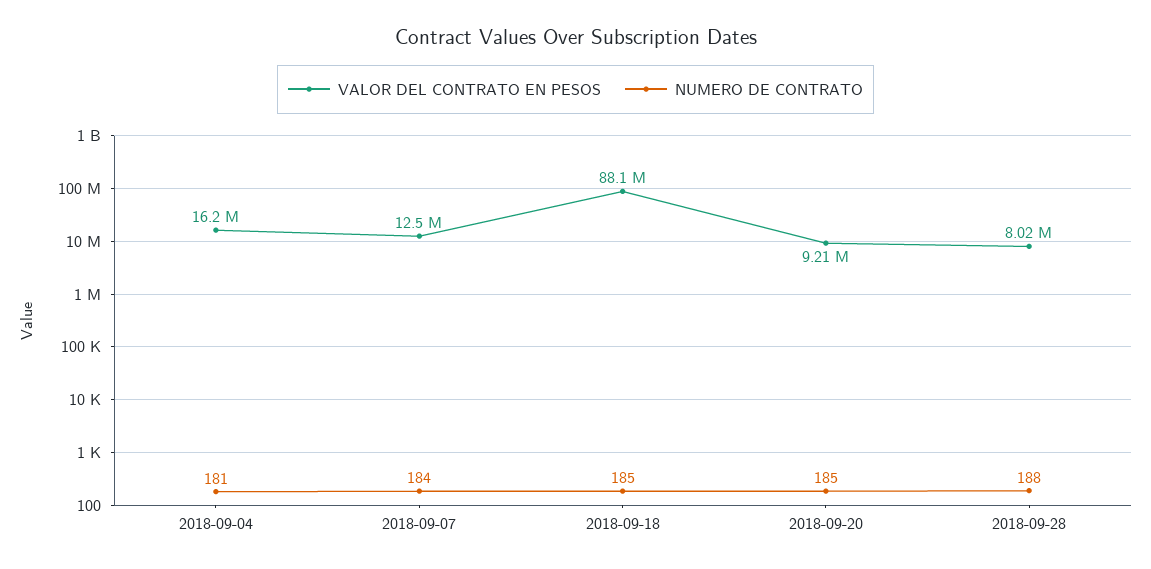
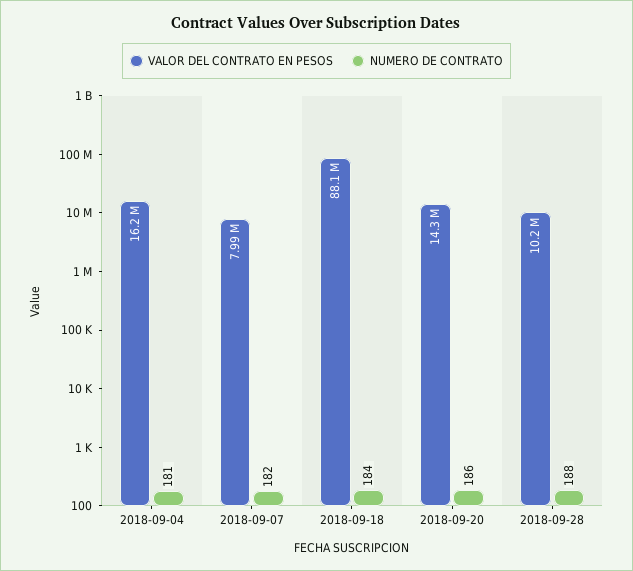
  {
    "VALOR DEL CONTRATO EN PESOS": {
      "2018-09-04": 16200000,
-     "2018-09-07": 12500000,
+     "2018-09-07": 7990000,
      "2018-09-18": 88100000,
-     "2018-09-20": 9210000,
+     "2018-09-20": 14300000,
-     "2018-09-28": 8020000
+     "2018-09-28": 10200000
    },
    "NUMERO DE CONTRATO": {
      "2018-09-04": 181,
-     "2018-09-07": 184,
+     "2018-09-07": 182,
-     "2018-09-18": 185,
+     "2018-09-18": 184,
-     "2018-09-20": 185,
+     "2018-09-20": 186,
      "2018-09-28": 188
    }
  }

